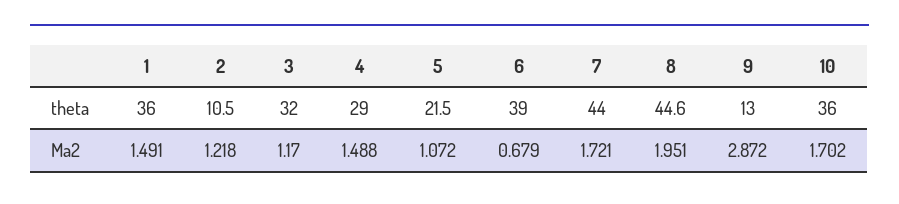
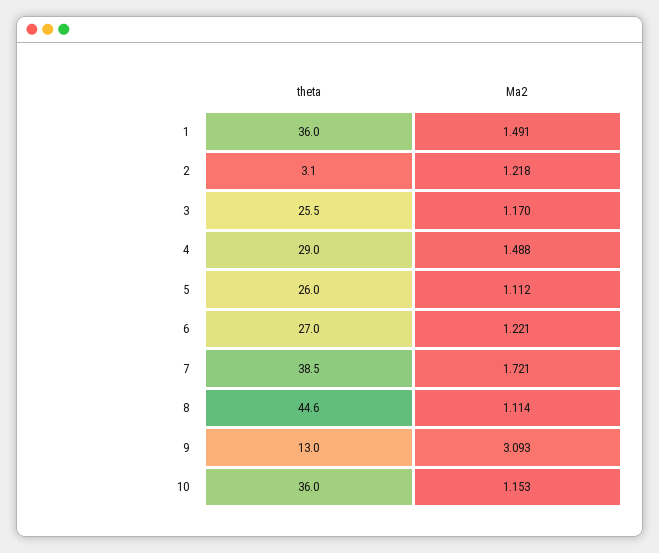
  {
    "1": {
      "theta": 36,
      "Ma2": 1.491
    },
    "2": {
-     "theta": 10.5,
+     "theta": 3.1,
      "Ma2": 1.218
    },
    "3": {
-     "theta": 32,
+     "theta": 25.5,
      "Ma2": 1.17
    },
    "4": {
      "theta": 29,
      "Ma2": 1.488
    },
    "5": {
-     "theta": 21.5,
+     "theta": 26,
-     "Ma2": 1.072
+     "Ma2": 1.112
    },
    "6": {
-     "theta": 39,
+     "theta": 27,
-     "Ma2": 0.679
+     "Ma2": 1.221
    },
    "7": {
-     "theta": 44,
+     "theta": 38.5,
      "Ma2": 1.721
    },
    "8": {
      "theta": 44.6,
-     "Ma2": 1.951
+     "Ma2": 1.114
    },
    "9": {
      "theta": 13,
-     "Ma2": 2.872
+     "Ma2": 3.093
    },
    "10": {
      "theta": 36,
-     "Ma2": 1.702
+     "Ma2": 1.153
    }
  }

